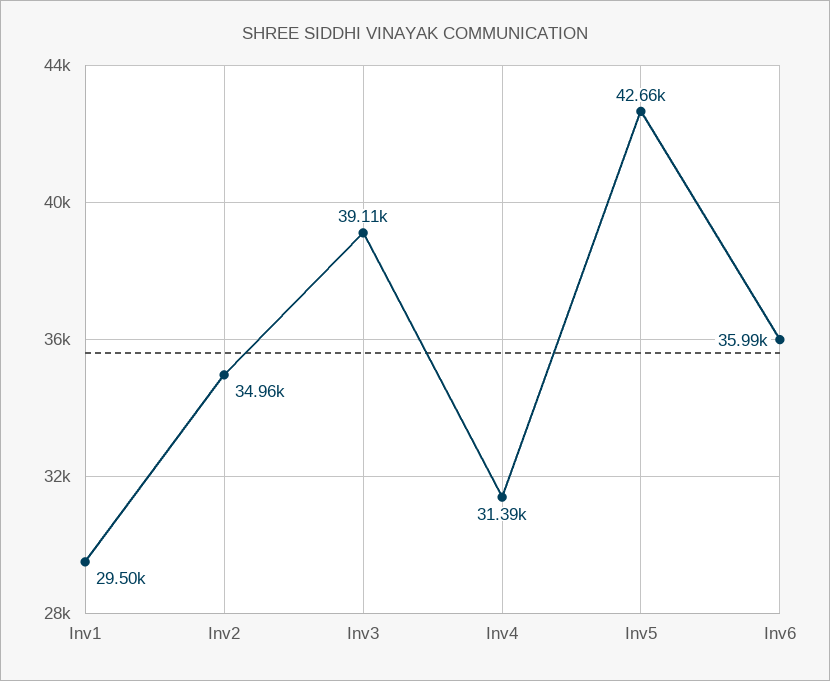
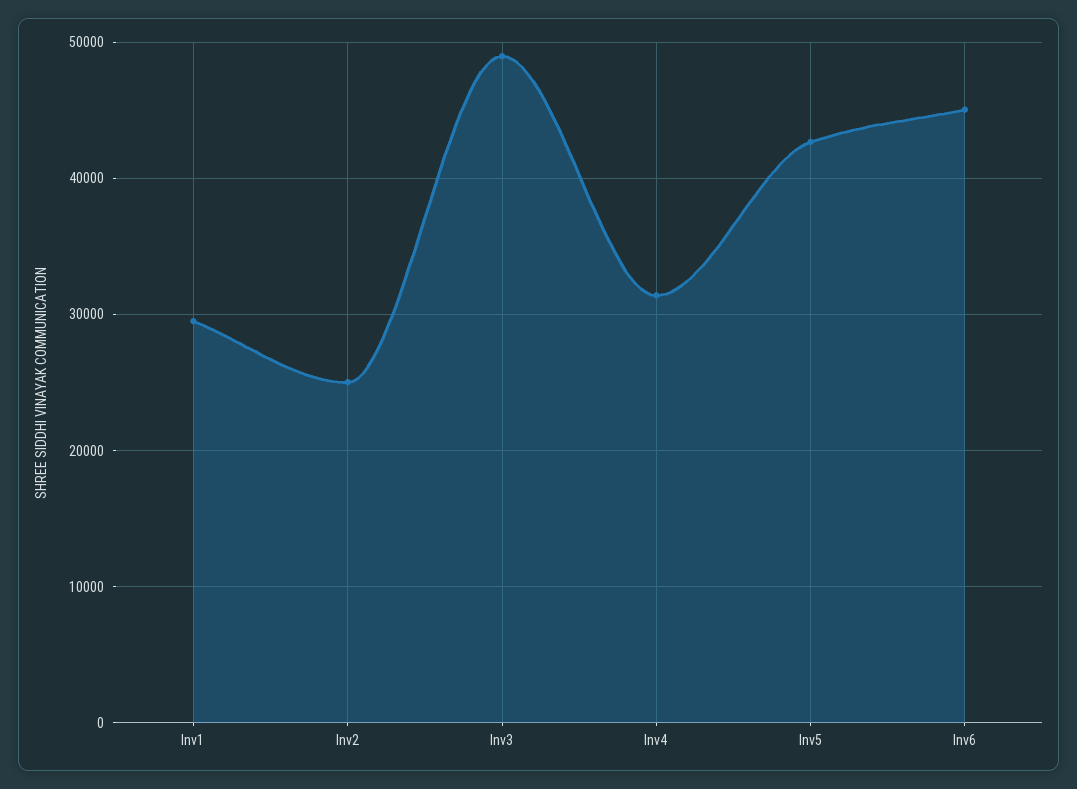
  {
    "Inv1": 29500,
-   "Inv2": 34960,
+   "Inv2": 25000,
-   "Inv3": 39110,
+   "Inv3": 49000,
    "Inv4": 31390,
    "Inv5": 42660,
-   "Inv6": 35990
+   "Inv6": 45000
  }

